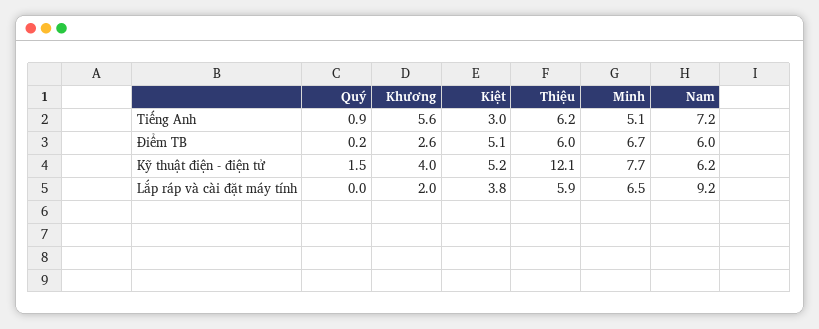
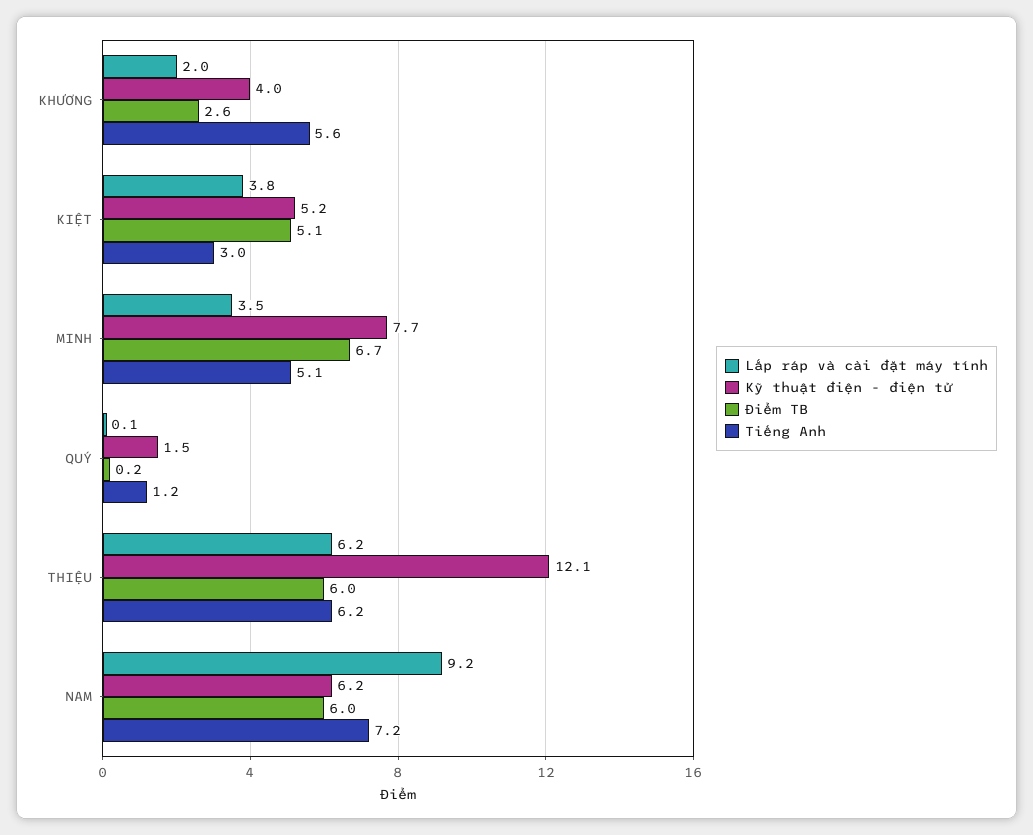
  {
    "Tiếng Anh": {
-     "Quý": 0.9,
+     "Quý": 1.2,
      "Khương": 5.6,
      "Kiệt": 3,
      "Thiệu": 6.2,
      "Minh": 5.1,
      "Nam": 7.2
    },
    "Điểm TB": {
      "Quý": 0.2,
      "Khương": 2.6,
      "Kiệt": 5.1,
      "Thiệu": 6,
      "Minh": 6.7,
      "Nam": 6
    },
    "Kỹ thuật điện - điện tử": {
      "Quý": 1.5,
      "Khương": 4,
      "Kiệt": 5.2,
      "Thiệu": 12.1,
      "Minh": 7.7,
      "Nam": 6.2
    },
    "Lắp ráp và cài đặt máy tính": {
-     "Quý": 0,
+     "Quý": 0.1,
      "Khương": 2,
      "Kiệt": 3.8,
-     "Thiệu": 5.9,
+     "Thiệu": 6.2,
-     "Minh": 6.5,
+     "Minh": 3.5,
      "Nam": 9.2
    }
  }

